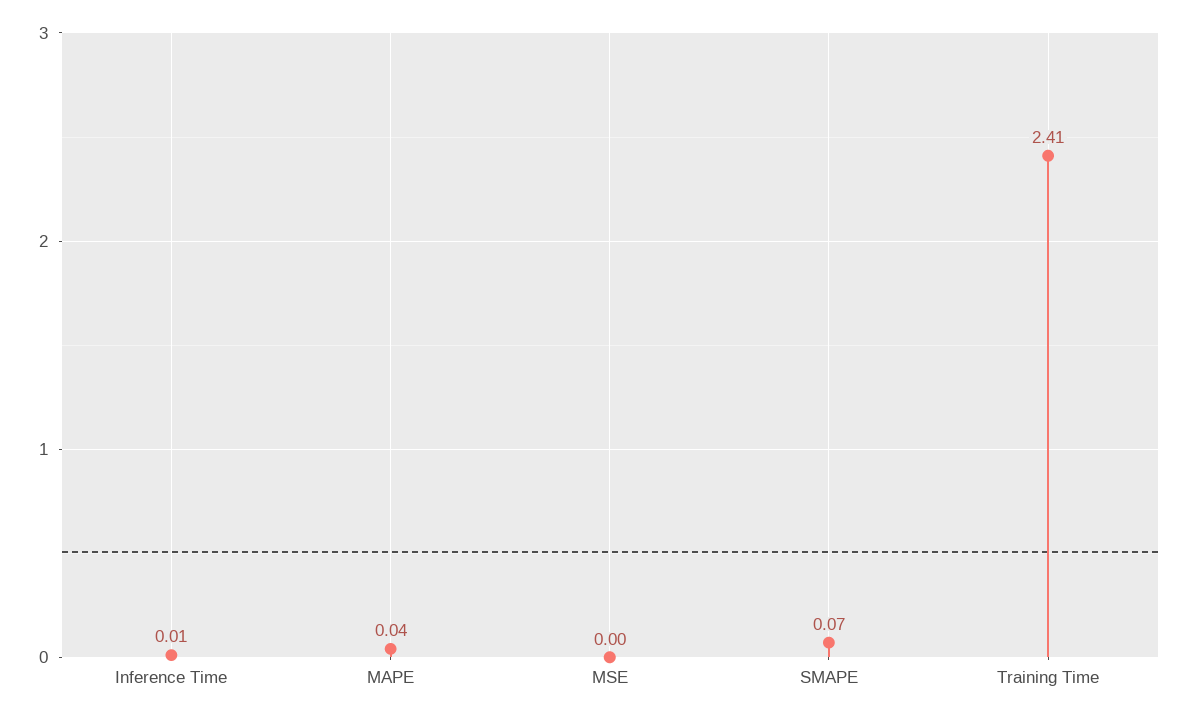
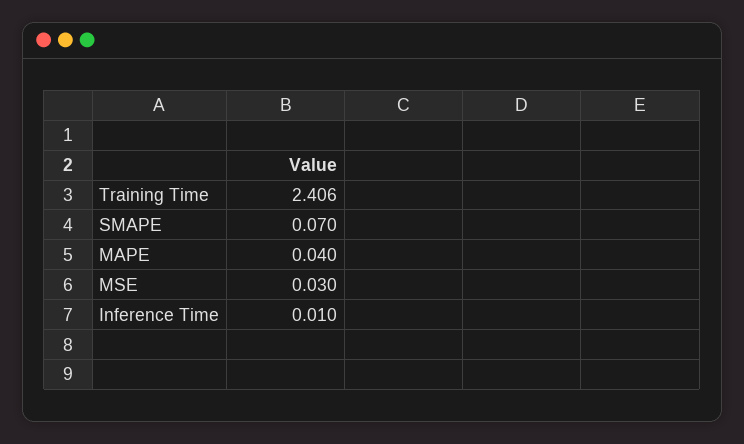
  {
    "Inference Time": 0.01,
    "MAPE": 0.04,
-   "MSE": 0,
+   "MSE": 0.03,
    "SMAPE": 0.07,
    "Training Time": 2.406
  }

